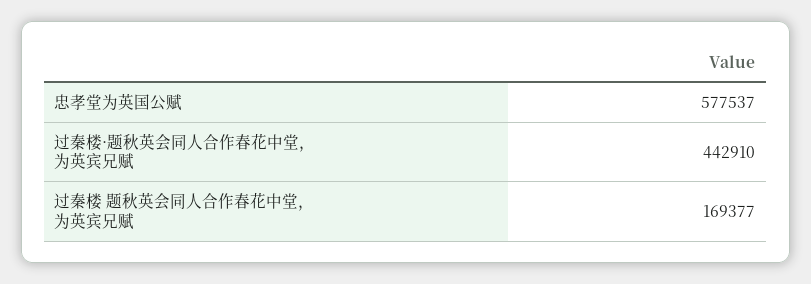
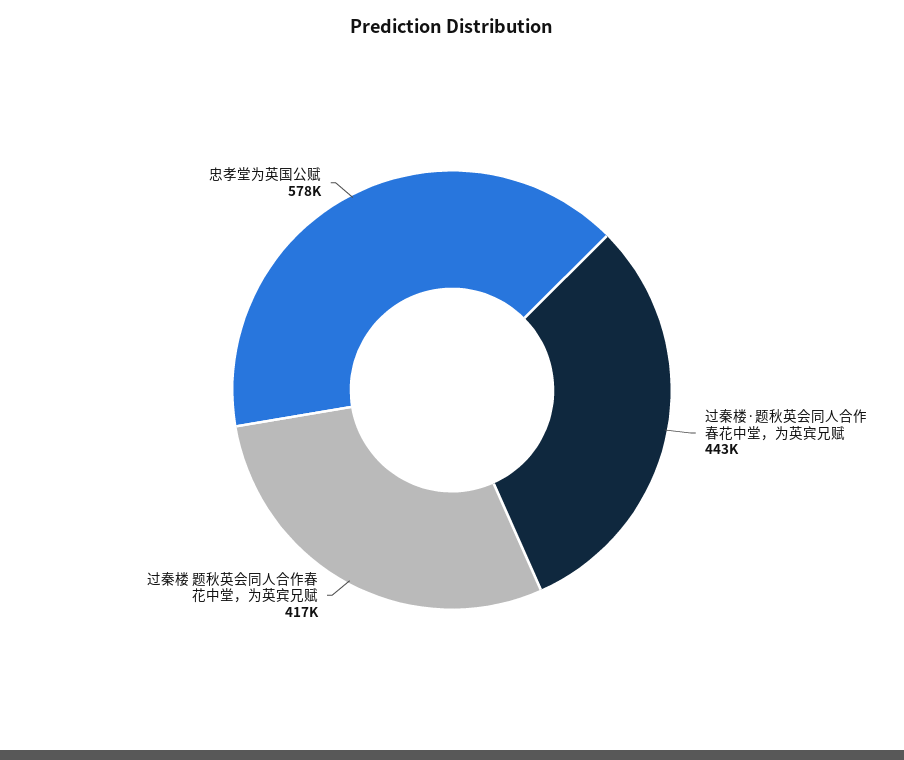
  {
    "忠孝堂为英国公赋": 577537,
    "过秦楼·题秋英会同人合作春花中堂，为英宾兄赋": 442910,
-   "过秦楼 题秋英会同人合作春花中堂，为英宾兄赋": 169377
+   "过秦楼 题秋英会同人合作春花中堂，为英宾兄赋": 417000
  }

